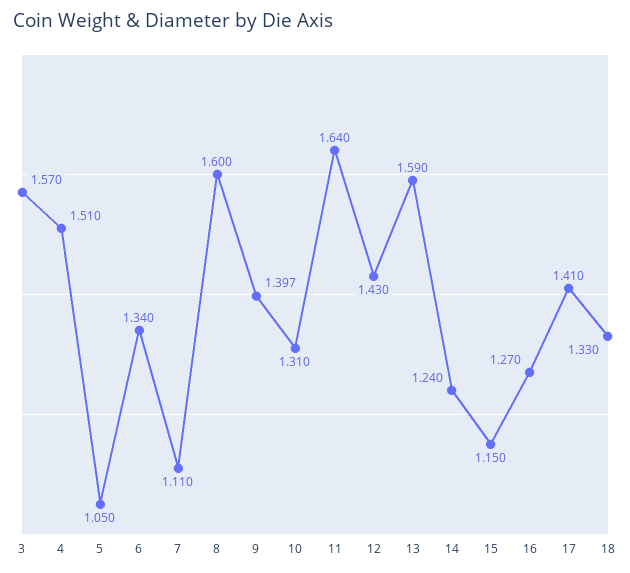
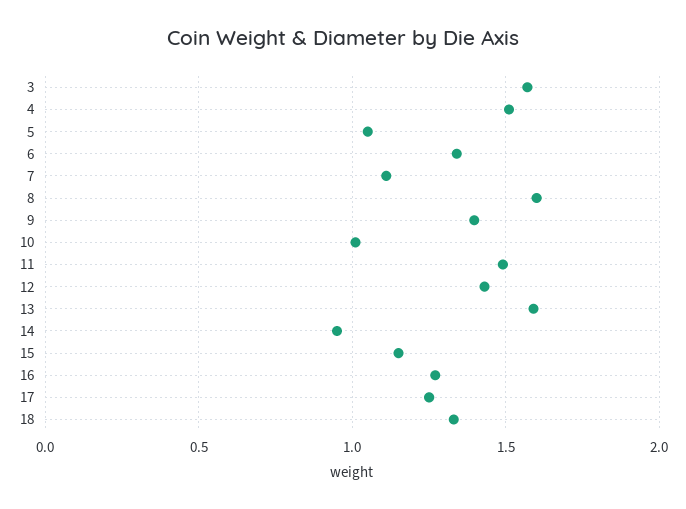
  {
    "3": 1.57,
    "4": 1.51,
    "5": 1.05,
    "6": 1.34,
    "7": 1.11,
    "8": 1.6,
    "9": 1.397,
-   "10": 1.31,
+   "10": 1,
-   "11": 1.64,
+   "11": 1.5,
    "12": 1.43,
    "13": 1.59,
-   "14": 1.24,
+   "14": 0.95,
    "15": 1.15,
    "16": 1.27,
-   "17": 1.41,
+   "17": 1.25,
    "18": 1.33
  }

